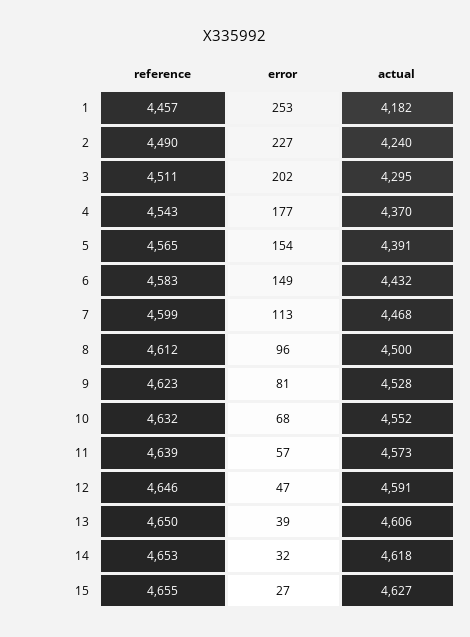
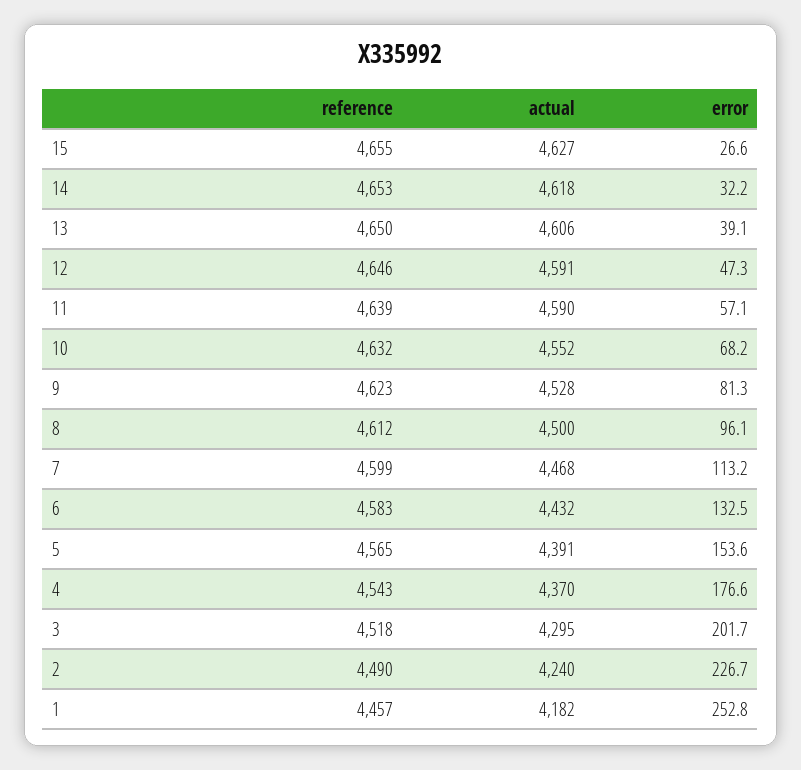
  {
    "reference": {
      "1": 4457,
      "2": 4490,
-     "3": 4511,
+     "3": 4518,
      "4": 4543,
      "5": 4565,
      "6": 4583,
      "7": 4599,
      "8": 4612,
      "9": 4623,
      "10": 4632,
      "11": 4639,
      "12": 4646,
      "13": 4650,
      "14": 4653,
      "15": 4655
    },
    "error": {
      "1": 252.8,
      "2": 226.7,
      "3": 201.7,
      "4": 176.6,
      "5": 153.6,
-     "6": 149,
+     "6": 132.5,
      "7": 113.2,
      "8": 96.1,
      "9": 81.3,
      "10": 68.2,
      "11": 57.1,
      "12": 47.3,
      "13": 39.1,
      "14": 32.2,
      "15": 26.6
    },
    "actual": {
      "1": 4182,
      "2": 4240,
      "3": 4295,
      "4": 4370,
      "5": 4391,
      "6": 4432,
      "7": 4468,
      "8": 4500,
      "9": 4528,
      "10": 4552,
-     "11": 4573,
+     "11": 4590,
      "12": 4591,
      "13": 4606,
      "14": 4618,
      "15": 4627
    }
  }

